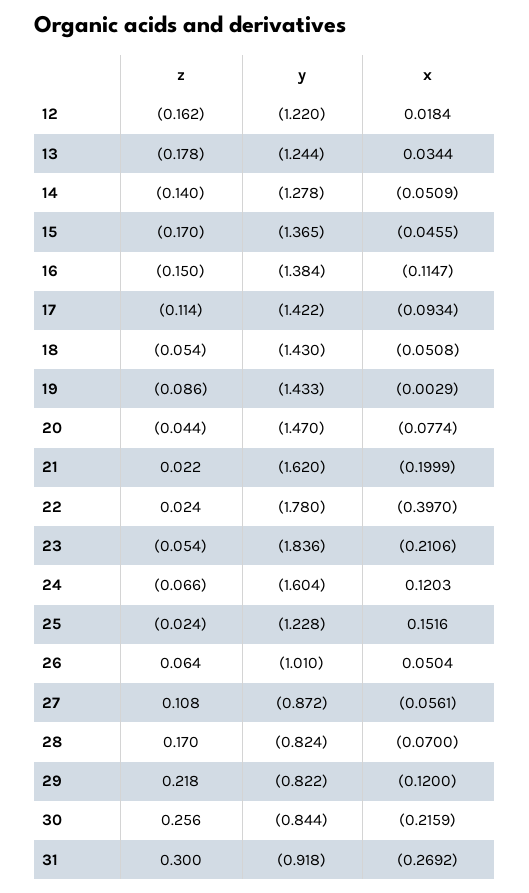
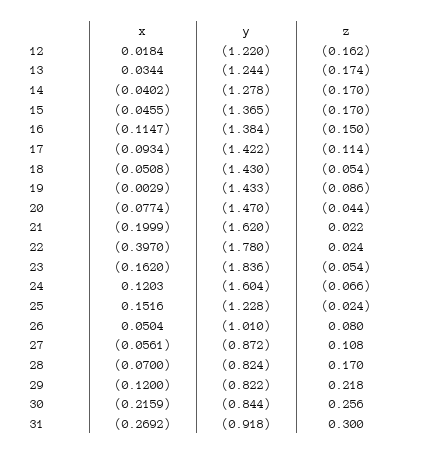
  {
    "z": {
      "12": -0.162,
-     "13": -0.178,
+     "13": -0.174,
-     "14": -0.14,
+     "14": -0.17,
      "15": -0.17,
      "16": -0.15,
      "17": -0.114,
      "18": -0.054,
      "19": -0.086,
      "20": -0.044,
      "21": 0.022,
      "22": 0.024,
      "23": -0.054,
      "24": -0.066,
      "25": -0.024,
-     "26": 0.064,
+     "26": 0.08,
      "27": 0.108,
      "28": 0.17,
      "29": 0.218,
      "30": 0.256,
      "31": 0.3
    },
    "y": {
      "12": -1.22,
      "13": -1.244,
      "14": -1.278,
      "15": -1.365,
      "16": -1.384,
      "17": -1.422,
      "18": -1.43,
      "19": -1.433,
      "20": -1.47,
      "21": -1.62,
      "22": -1.78,
      "23": -1.836,
      "24": -1.604,
      "25": -1.228,
      "26": -1.01,
      "27": -0.872,
      "28": -0.824,
      "29": -0.822,
      "30": -0.844,
      "31": -0.918
    },
    "x": {
      "12": 0.0184,
      "13": 0.0344,
-     "14": -0.0509,
+     "14": -0.0402,
      "15": -0.0455,
      "16": -0.1147,
      "17": -0.0934,
      "18": -0.0508,
      "19": -0.0029,
      "20": -0.0774,
      "21": -0.1999,
      "22": -0.397,
-     "23": -0.2106,
+     "23": -0.162,
      "24": 0.1203,
      "25": 0.1516,
      "26": 0.0504,
      "27": -0.0561,
      "28": -0.07,
      "29": -0.12,
      "30": -0.2159,
      "31": -0.2692
    }
  }

